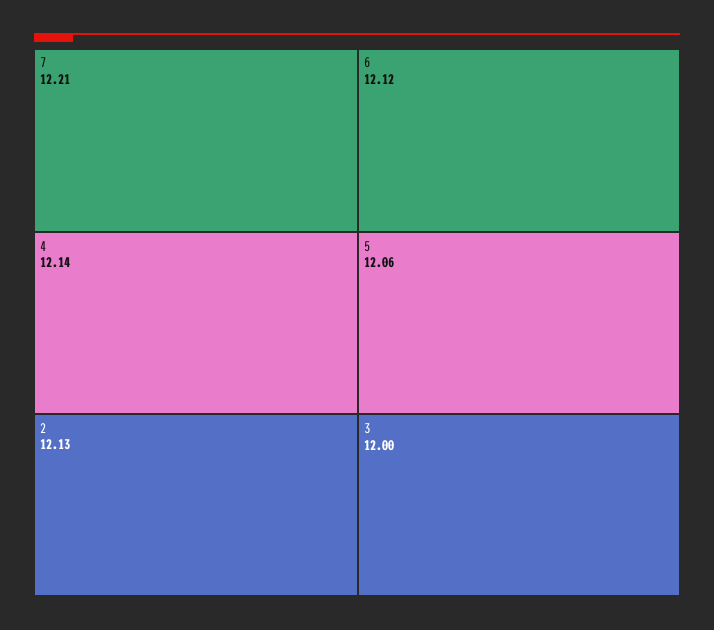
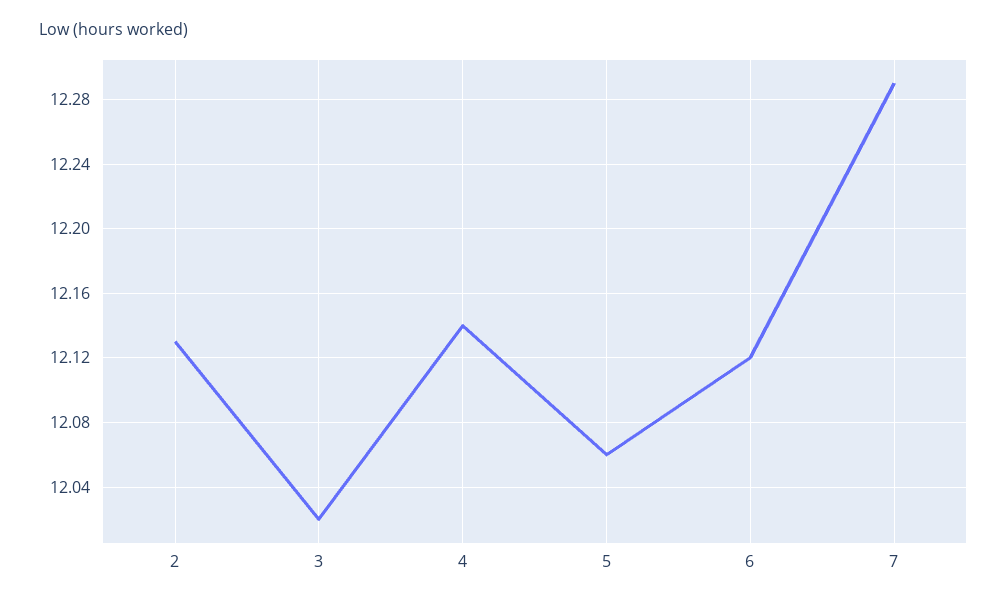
  {
-   "7": 12.21,
+   "7": 12.29,
    "4": 12.14,
    "2": 12.13,
    "6": 12.12,
    "5": 12.06,
-   "3": 12
+   "3": 12.02
  }

